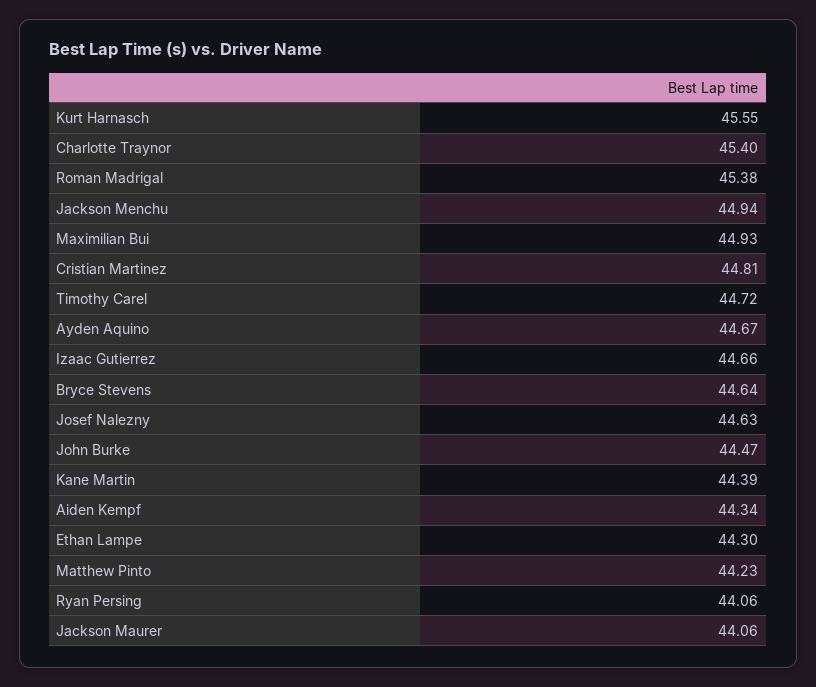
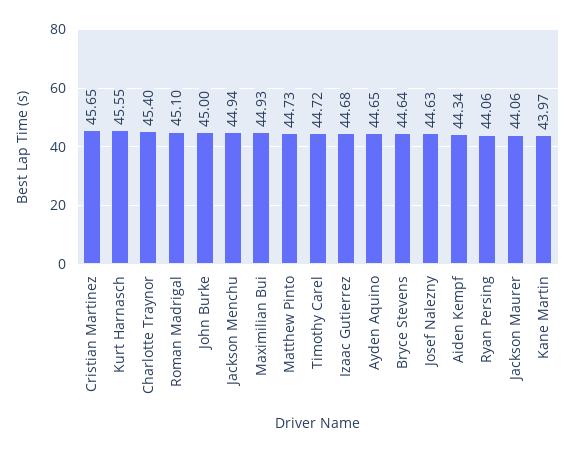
  {
    "Kurt Harnasch": 45.55,
    "Charlotte Traynor": 45.4,
-   "Roman Madrigal": 45.38,
+   "Roman Madrigal": 45.1,
    "Jackson Menchu": 44.94,
    "Maximilian Bui": 44.93,
-   "Cristian Martinez": 44.81,
+   "Cristian Martinez": 45.65,
    "Timothy Carel": 44.72,
-   "Ayden Aquino": 44.67,
+   "Ayden Aquino": 44.65,
-   "Izaac Gutierrez": 44.66,
+   "Izaac Gutierrez": 44.68,
    "Bryce Stevens": 44.64,
    "Josef Nalezny": 44.63,
-   "John Burke": 44.47,
+   "John Burke": 45,
-   "Kane Martin": 44.39,
+   "Kane Martin": 43.97,
    "Aiden Kempf": 44.34,
-   "Ethan Lampe": 44.3,
-   "Matthew Pinto": 44.23,
+   "Matthew Pinto": 44.73,
    "Ryan Persing": 44.06,
    "Jackson Maurer": 44.06
  }

